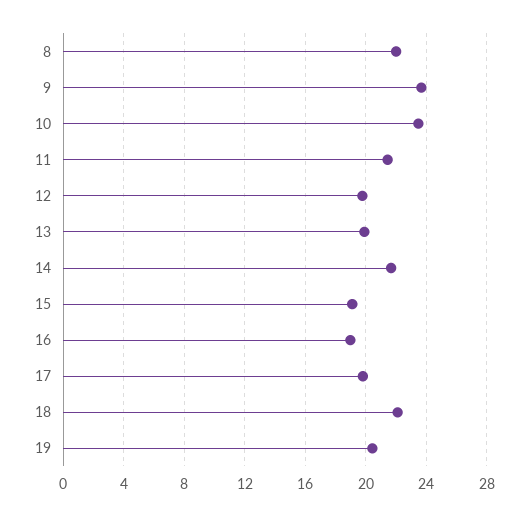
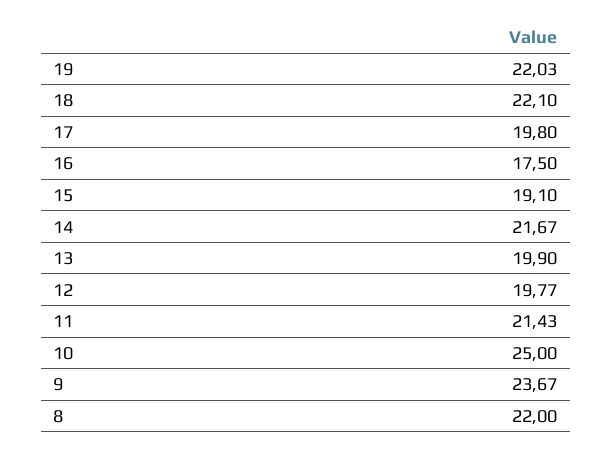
  {
    "8": 22,
    "9": 23.67,
-   "10": 23.5,
+   "10": 25,
    "11": 21.43,
    "12": 19.77,
    "13": 19.9,
    "14": 21.67,
    "15": 19.1,
-   "16": 19,
+   "16": 17.5,
    "17": 19.8,
    "18": 22.1,
-   "19": 20.5
+   "19": 22.03
  }

